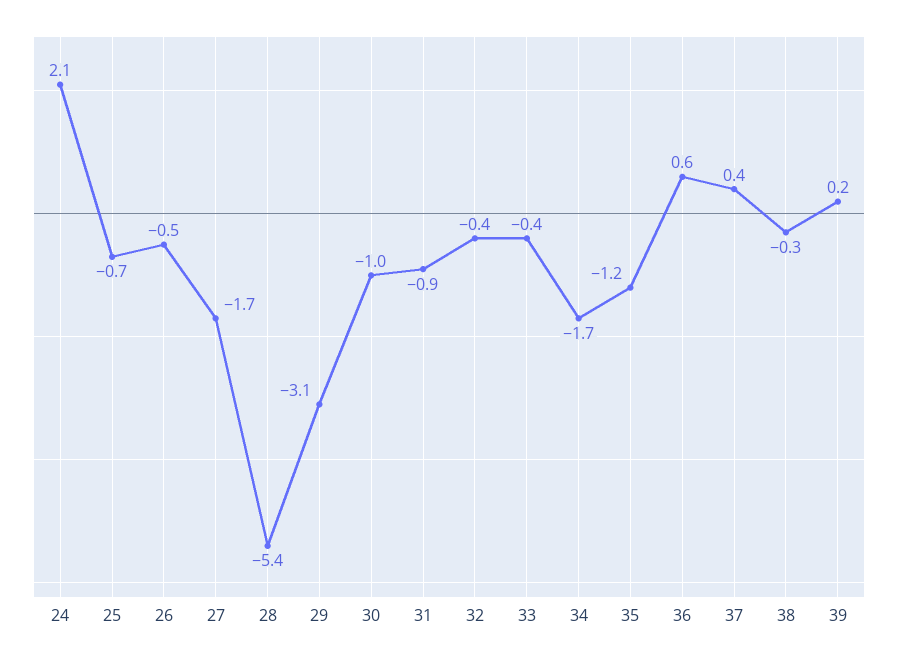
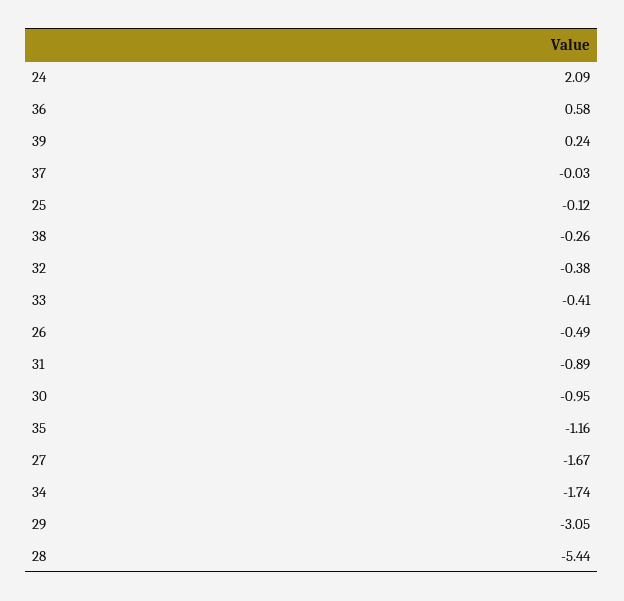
  {
    "24": 2.09,
-   "25": -0.7,
+   "25": -0.12,
    "26": -0.49,
    "27": -1.67,
    "28": -5.44,
    "29": -3.05,
    "30": -0.95,
    "31": -0.89,
    "32": -0.38,
    "33": -0.41,
    "34": -1.74,
    "35": -1.16,
    "36": 0.58,
-   "37": 0.4,
+   "37": -0.03,
    "38": -0.26,
    "39": 0.24
  }

